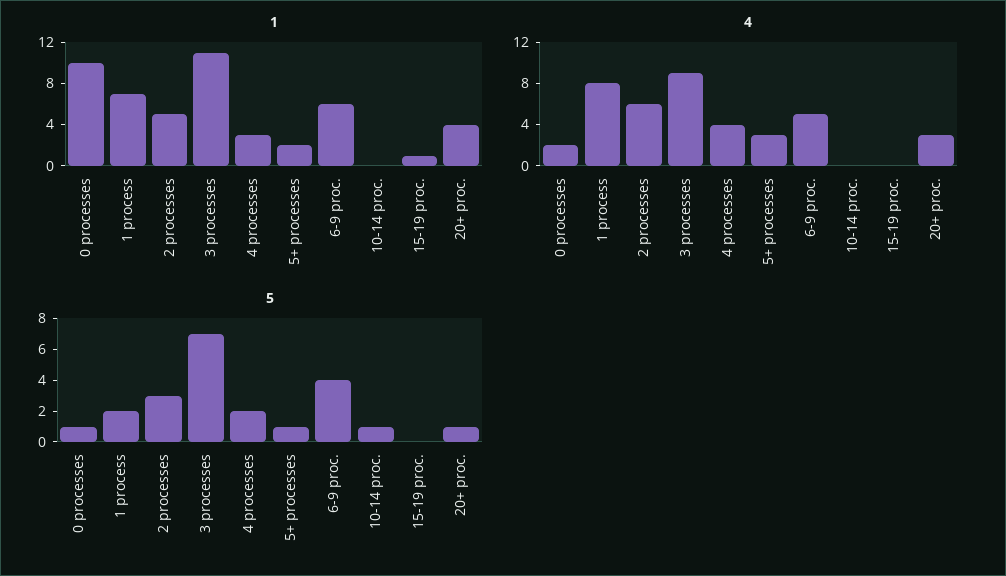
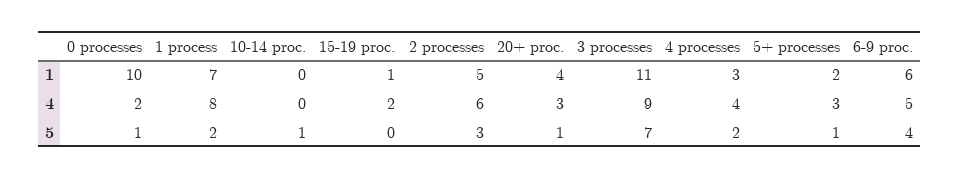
  {
    "1": {
      "0 processes": 10,
      "1 process": 7,
      "2 processes": 5,
      "3 processes": 11,
      "4 processes": 3,
      "5+ processes": 2,
      "6-9 proc.": 6,
      "10-14 proc.": 0,
      "15-19 proc.": 1,
      "20+ proc.": 4
    },
    "4": {
      "0 processes": 2,
      "1 process": 8,
      "2 processes": 6,
      "3 processes": 9,
      "4 processes": 4,
      "5+ processes": 3,
      "6-9 proc.": 5,
      "10-14 proc.": 0,
-     "15-19 proc.": 0,
+     "15-19 proc.": 2,
      "20+ proc.": 3
    },
    "5": {
      "0 processes": 1,
      "1 process": 2,
      "2 processes": 3,
      "3 processes": 7,
      "4 processes": 2,
      "5+ processes": 1,
      "6-9 proc.": 4,
      "10-14 proc.": 1,
      "15-19 proc.": 0,
      "20+ proc.": 1
    }
  }

